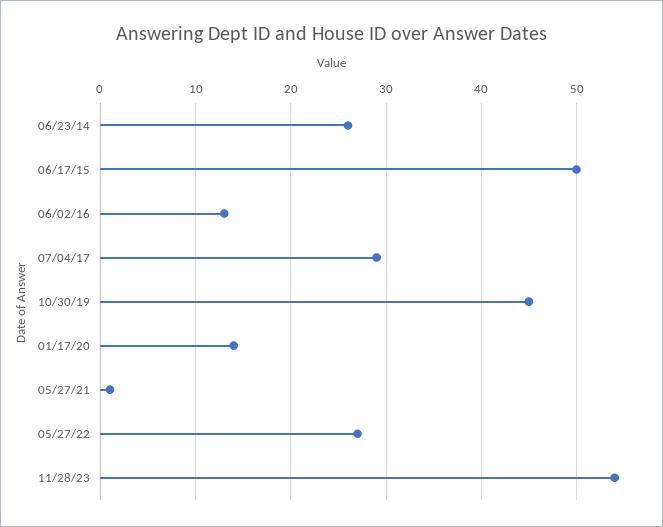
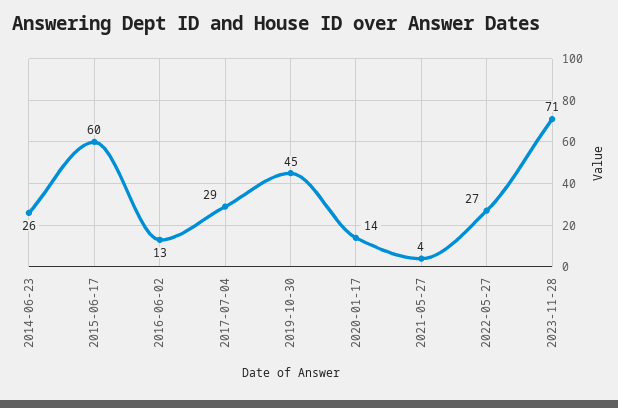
  {
    "06/23/14": 26,
-   "06/17/15": 50,
+   "06/17/15": 60,
    "06/02/16": 13,
    "07/04/17": 29,
    "10/30/19": 45,
    "01/17/20": 14,
-   "05/27/21": 1,
+   "05/27/21": 4,
    "05/27/22": 27,
-   "11/28/23": 54
+   "11/28/23": 71
  }

